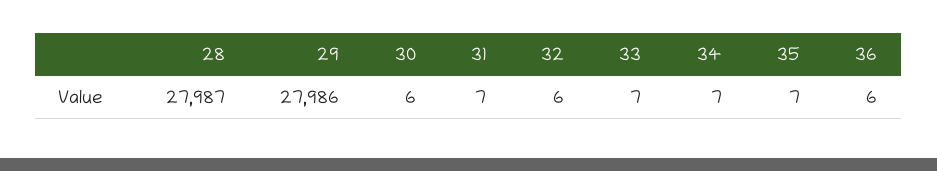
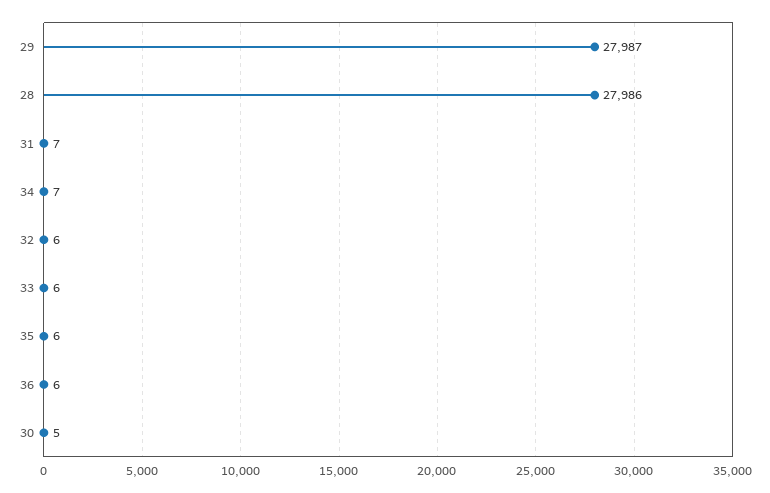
  {
-   "28": 27987,
+   "28": 27986,
-   "29": 27986,
+   "29": 27987,
-   "30": 6,
+   "30": 5,
    "31": 7,
    "32": 6,
-   "33": 7,
+   "33": 6,
    "34": 7,
-   "35": 7,
+   "35": 6,
    "36": 6
  }

